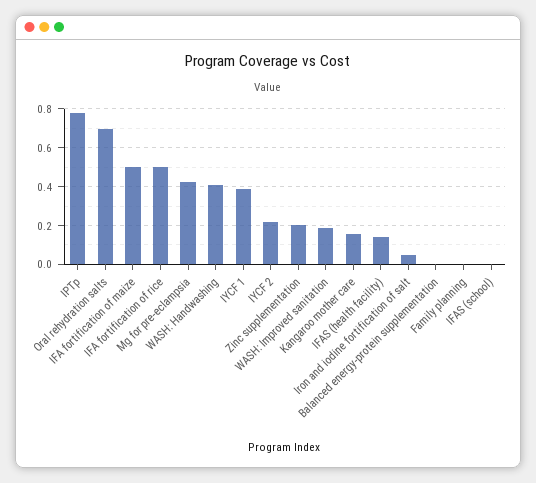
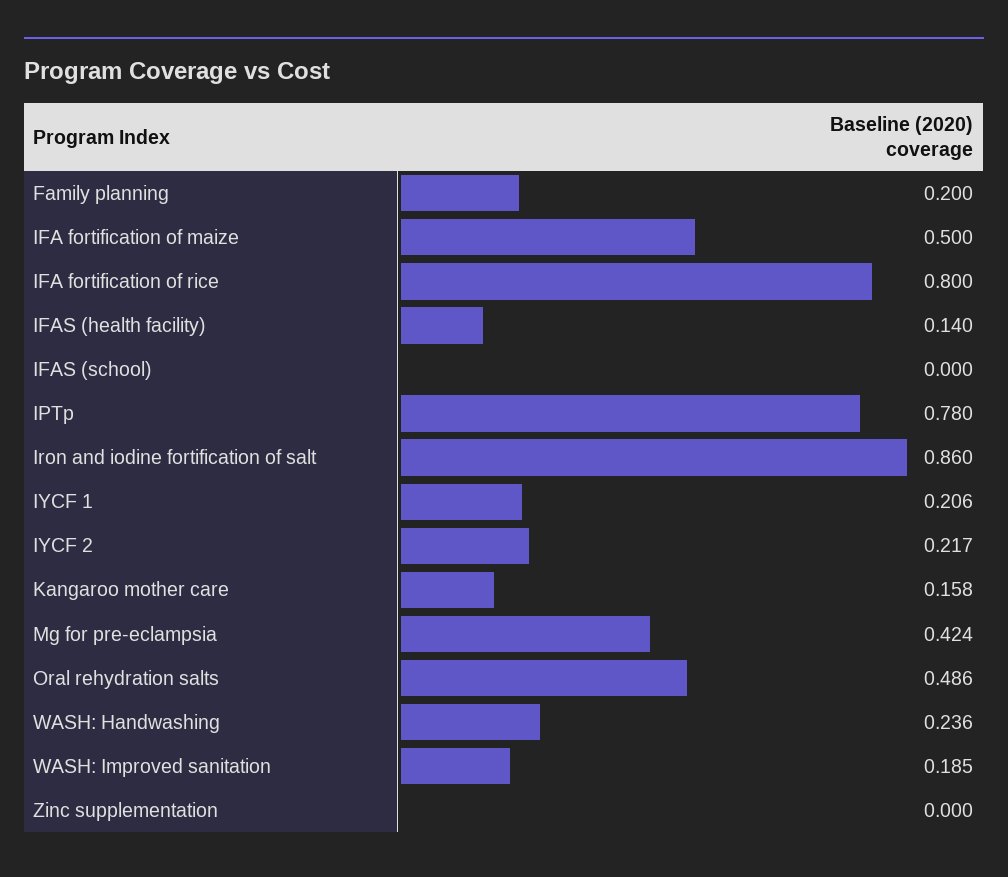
  {
    "IPTp": 0.78,
-   "Oral rehydration salts": 0.7,
+   "Oral rehydration salts": 0.486,
    "IFA fortification of maize": 0.5,
-   "IFA fortification of rice": 0.5,
+   "IFA fortification of rice": 0.8,
    "Mg for pre-eclampsia": 0.424,
-   "WASH: Handwashing": 0.4,
+   "WASH: Handwashing": 0.236,
-   "IYCF 1": 0.4,
+   "IYCF 1": 0.206,
    "IYCF 2": 0.217,
-   "Zinc supplementation": 0.2,
+   "Zinc supplementation": 0,
    "WASH: Improved sanitation": 0.185,
    "Kangaroo mother care": 0.158,
    "IFAS (health facility)": 0.14,
-   "Iron and iodine fortification of salt": 0.05,
+   "Iron and iodine fortification of salt": 0.86,
-   "Balanced energy-protein supplementation": 0,
-   "Family planning": 0,
+   "Family planning": 0.2,
    "IFAS (school)": 0
  }

